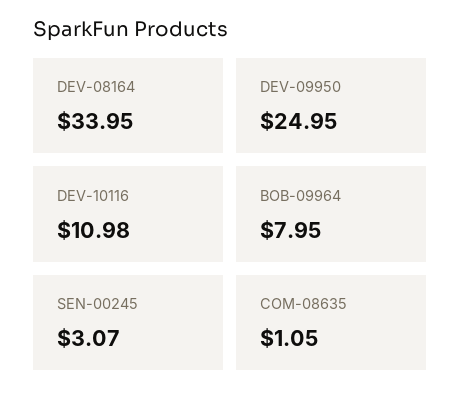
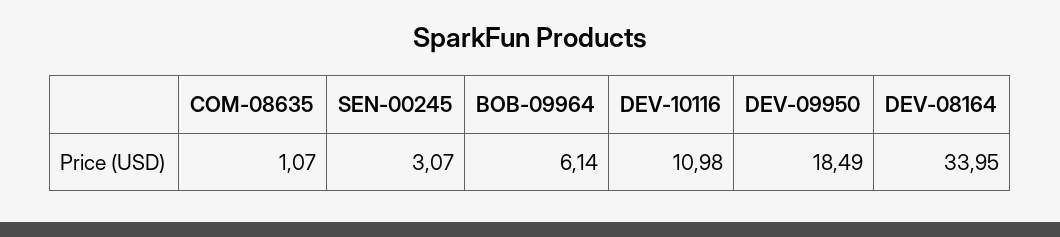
  {
    "DEV-08164": 33.95,
-   "DEV-09950": 24.95,
+   "DEV-09950": 18.49,
    "DEV-10116": 10.98,
-   "BOB-09964": 7.95,
+   "BOB-09964": 6.14,
    "SEN-00245": 3.07,
-   "COM-08635": 1.05
+   "COM-08635": 1.07
  }

